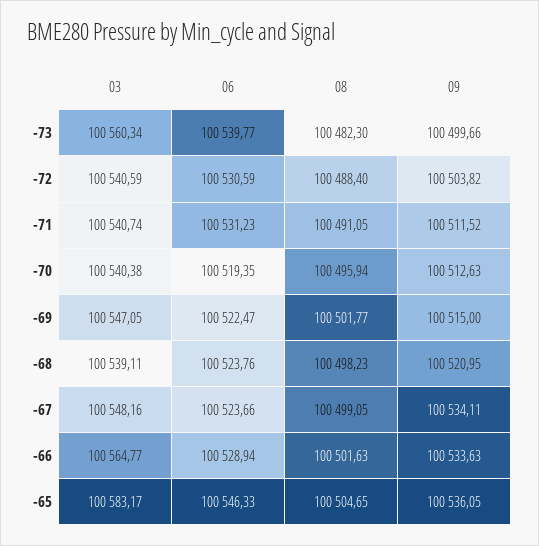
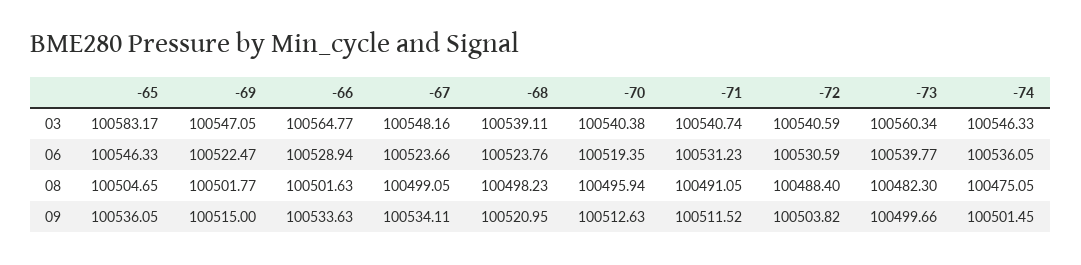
  {
    "03": {
      "-73": 100560.34,
      "-72": 100540.59,
      "-71": 100540.74,
      "-70": 100540.38,
      "-69": 100547.05,
      "-68": 100539.11,
      "-67": 100548.16,
      "-66": 100564.77,
-     "-65": 100583.17
+     "-65": 100583.17,
+     "-74": 100546.33
    },
    "06": {
      "-73": 100539.77,
      "-72": 100530.59,
      "-71": 100531.23,
      "-70": 100519.35,
      "-69": 100522.47,
      "-68": 100523.76,
      "-67": 100523.66,
      "-66": 100528.94,
-     "-65": 100546.33
+     "-65": 100546.33,
+     "-74": 100536.05
    },
    "08": {
      "-73": 100482.3,
      "-72": 100488.4,
      "-71": 100491.05,
      "-70": 100495.94,
      "-69": 100501.77,
      "-68": 100498.23,
      "-67": 100499.05,
      "-66": 100501.63,
-     "-65": 100504.65
+     "-65": 100504.65,
+     "-74": 100475.05
    },
    "09": {
      "-73": 100499.66,
      "-72": 100503.82,
      "-71": 100511.52,
      "-70": 100512.63,
      "-69": 100515,
      "-68": 100520.95,
      "-67": 100534.11,
      "-66": 100533.63,
-     "-65": 100536.05
+     "-65": 100536.05,
+     "-74": 100501.45
    }
  }

